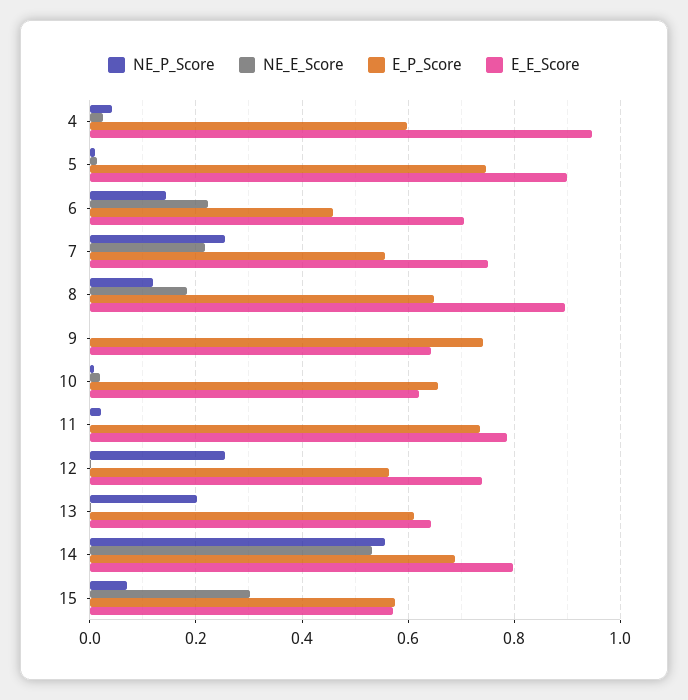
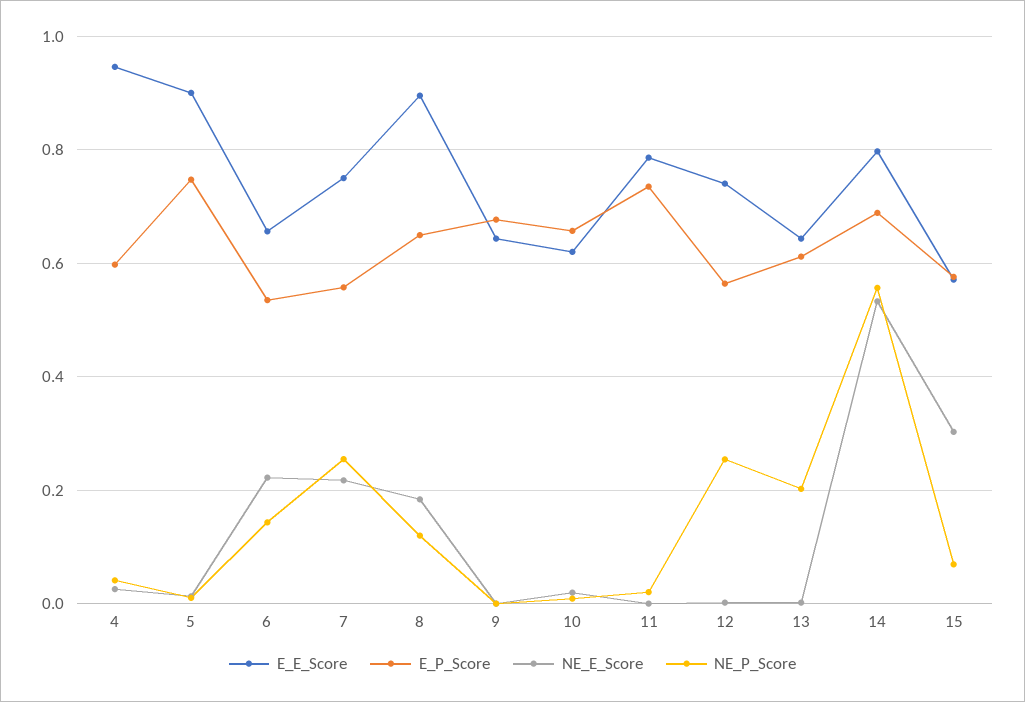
  {
    "NE_P_Score": {
      "4": 0.04,
      "5": 0.02,
      "6": 0.14,
      "7": 0.26,
      "8": 0.12,
      "9": 0,
      "10": 0,
      "11": 0.02,
      "12": 0.26,
      "13": 0.2,
      "14": 0.56,
      "15": 0.06
    },
    "NE_E_Score": {
      "4": 0.02,
      "5": 0.02,
      "6": 0.22,
      "7": 0.22,
      "8": 0.18,
      "9": 0,
      "10": 0.02,
      "11": 0,
      "12": 0,
      "13": 0,
      "14": 0.54,
      "15": 0.3
    },
    "E_P_Score": {
      "4": 0.6,
      "5": 0.74,
-     "6": 0.46,
+     "6": 0.54,
      "7": 0.56,
      "8": 0.64,
-     "9": 0.74,
+     "9": 0.68,
      "10": 0.66,
      "11": 0.74,
      "12": 0.56,
      "13": 0.62,
      "14": 0.68,
      "15": 0.58
    },
    "E_E_Score": {
      "4": 0.94,
      "5": 0.9,
-     "6": 0.7,
+     "6": 0.66,
      "7": 0.76,
      "8": 0.9,
      "9": 0.64,
      "10": 0.62,
      "11": 0.78,
      "12": 0.74,
      "13": 0.64,
      "14": 0.8,
      "15": 0.58
    }
  }

